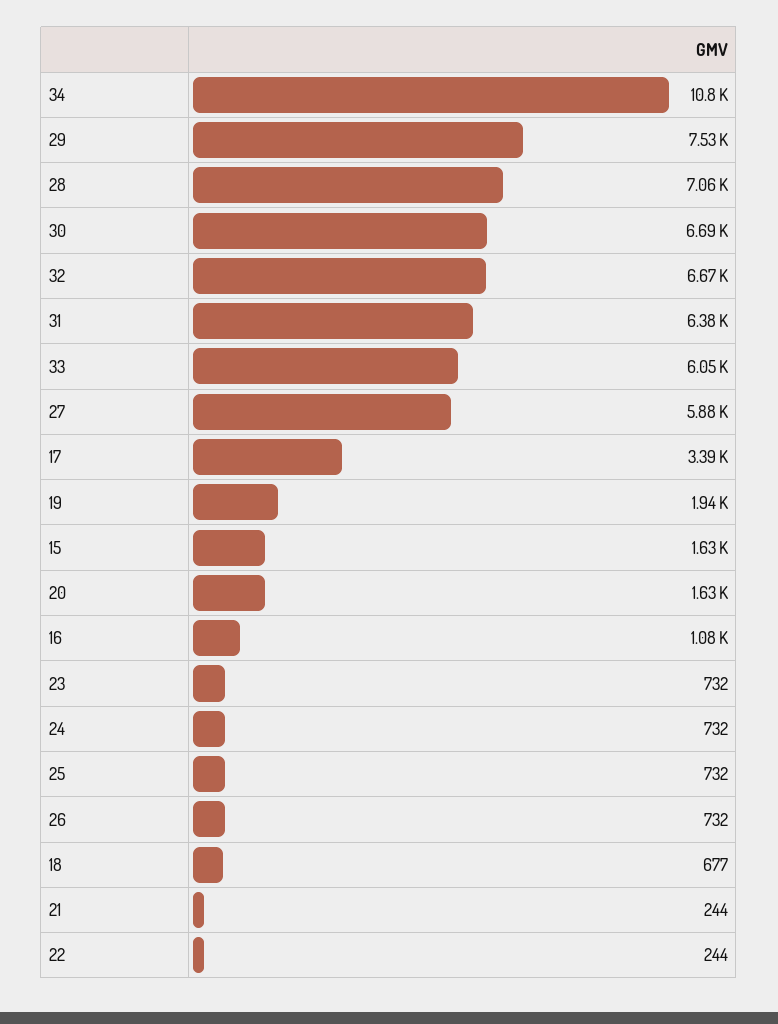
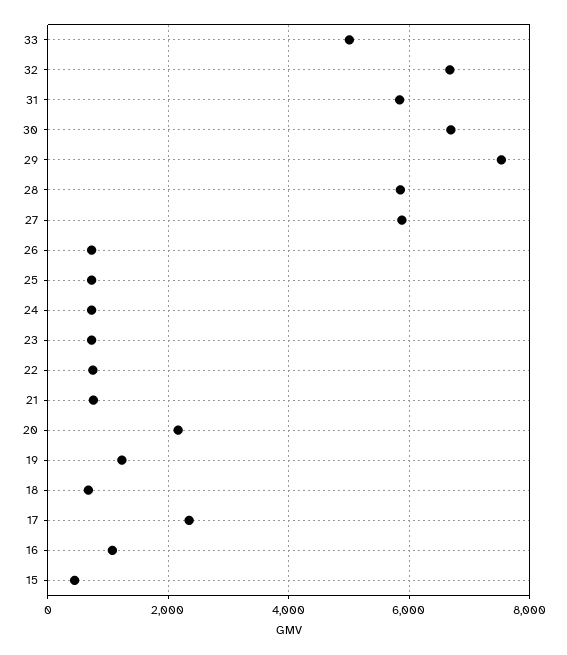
  {
-   "34": 10800,
    "29": 7530,
-   "28": 7060,
+   "28": 5800,
    "30": 6690,
    "32": 6670,
-   "31": 6380,
+   "31": 5800,
-   "33": 6050,
+   "33": 5000,
    "27": 5880,
-   "17": 3390,
+   "17": 2400,
-   "19": 1940,
+   "19": 1200,
-   "15": 1630,
+   "15": 400,
-   "20": 1630,
+   "20": 2200,
    "16": 1080,
    "23": 732,
    "24": 732,
    "25": 732,
    "26": 732,
    "18": 677,
-   "21": 244,
+   "21": 800,
-   "22": 244
+   "22": 800
  }

